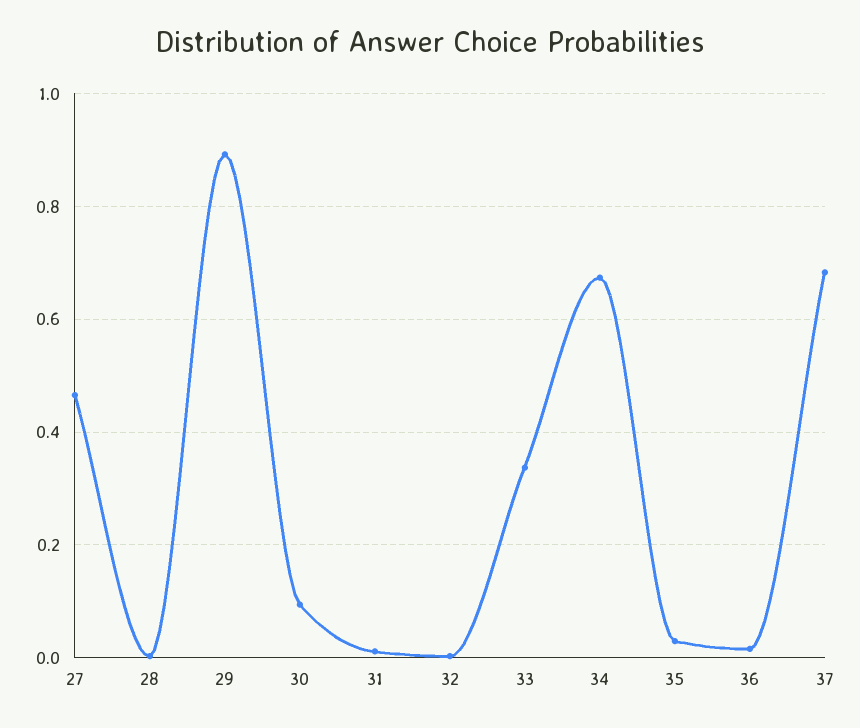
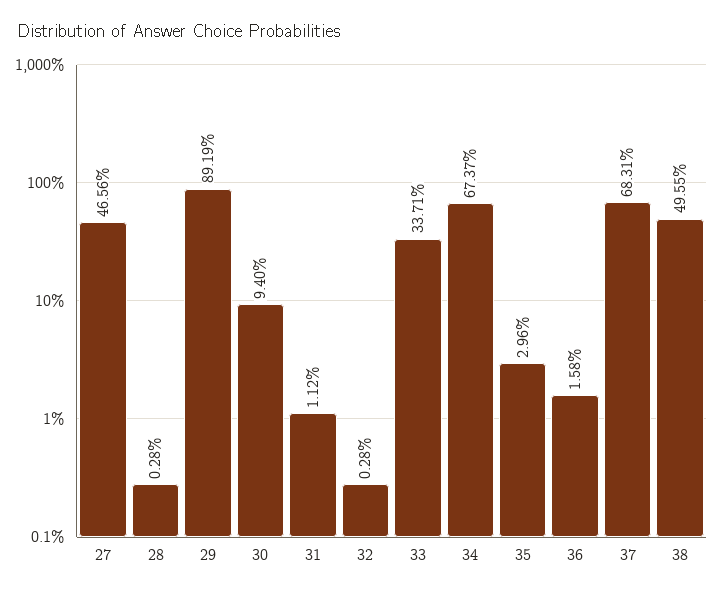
  {
    "27": 0.4656,
    "28": 0.0028,
    "29": 0.8919,
    "30": 0.094,
    "31": 0.0112,
    "32": 0.0028,
    "33": 0.3371,
    "34": 0.6737,
    "35": 0.0296,
    "36": 0.0158,
-   "37": 0.6831
+   "37": 0.6831,
+   "38": 0.4955
  }

